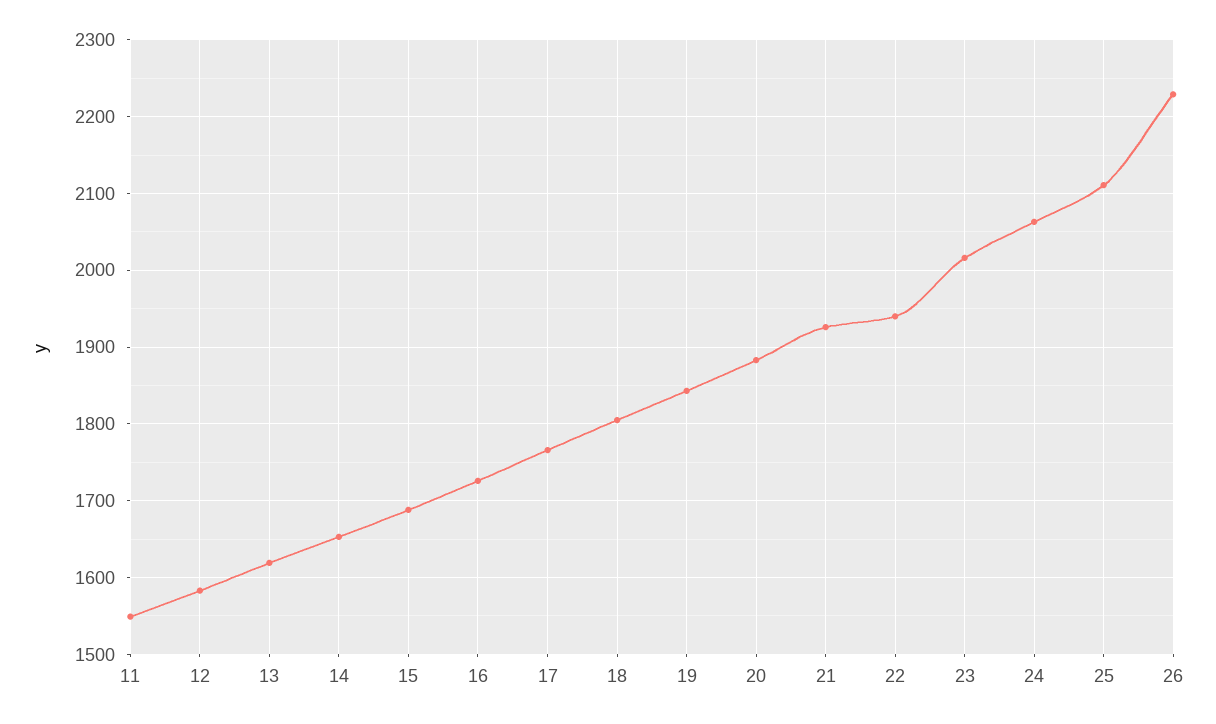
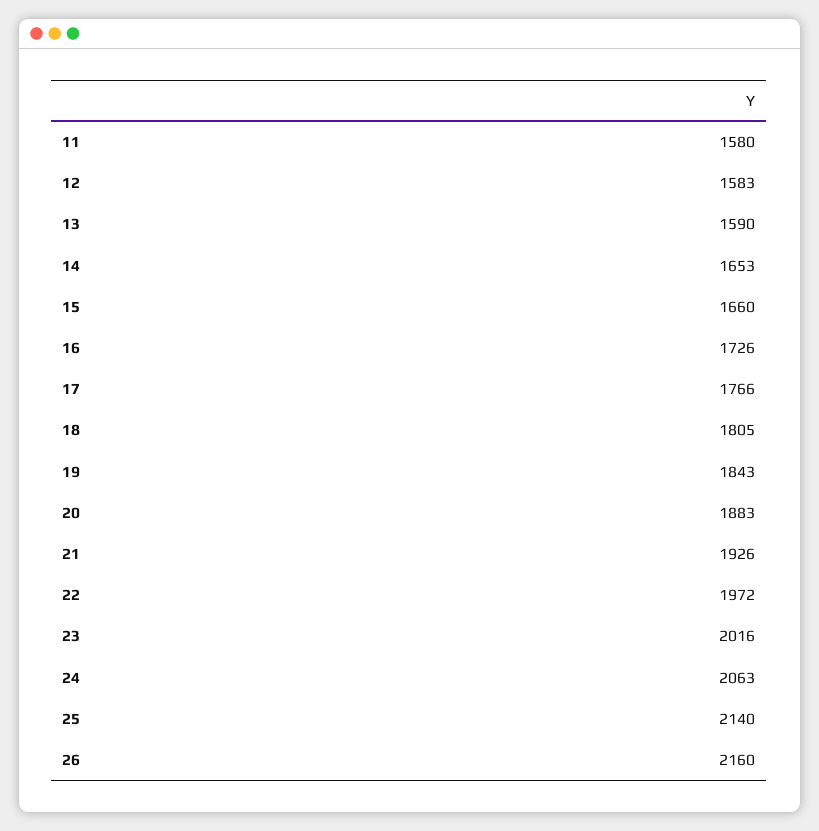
  {
-   "11": 1550,
+   "11": 1580,
    "12": 1583,
-   "13": 1620,
+   "13": 1590,
    "14": 1653,
-   "15": 1690,
+   "15": 1660,
    "16": 1726,
    "17": 1766,
    "18": 1805,
    "19": 1843,
    "20": 1883,
    "21": 1926,
-   "22": 1940,
+   "22": 1972,
    "23": 2016,
    "24": 2063,
-   "25": 2110,
+   "25": 2140,
-   "26": 2230
+   "26": 2160
  }

